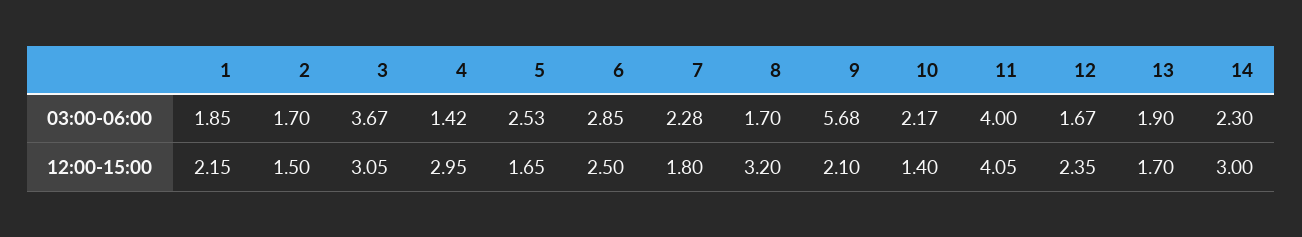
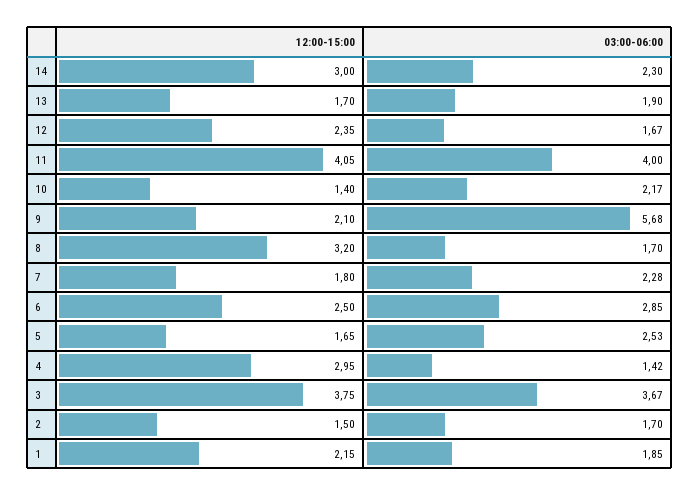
  {
    "1": {
      "03:00-06:00": 1.85,
      "12:00-15:00": 2.15
    },
    "2": {
      "03:00-06:00": 1.7,
      "12:00-15:00": 1.5
    },
    "3": {
      "03:00-06:00": 3.67,
-     "12:00-15:00": 3.05
+     "12:00-15:00": 3.75
    },
    "4": {
      "03:00-06:00": 1.42,
      "12:00-15:00": 2.95
    },
    "5": {
      "03:00-06:00": 2.53,
      "12:00-15:00": 1.65
    },
    "6": {
      "03:00-06:00": 2.85,
      "12:00-15:00": 2.5
    },
    "7": {
      "03:00-06:00": 2.28,
      "12:00-15:00": 1.8
    },
    "8": {
      "03:00-06:00": 1.7,
      "12:00-15:00": 3.2
    },
    "9": {
      "03:00-06:00": 5.68,
      "12:00-15:00": 2.1
    },
    "10": {
      "03:00-06:00": 2.17,
      "12:00-15:00": 1.4
    },
    "11": {
      "03:00-06:00": 4,
      "12:00-15:00": 4.05
    },
    "12": {
      "03:00-06:00": 1.67,
      "12:00-15:00": 2.35
    },
    "13": {
      "03:00-06:00": 1.9,
      "12:00-15:00": 1.7
    },
    "14": {
      "03:00-06:00": 2.3,
      "12:00-15:00": 3
    }
  }

